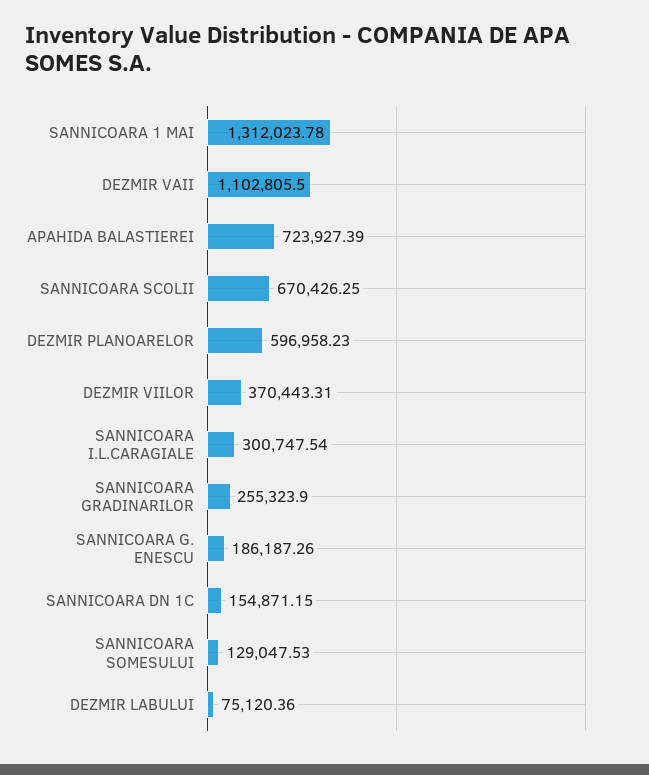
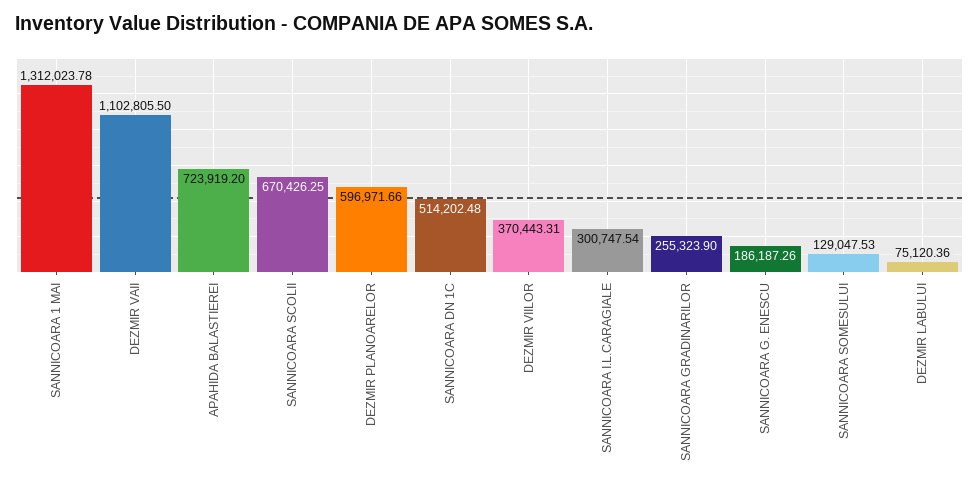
  {
    "SANNICOARA 1 MAI": 1312023.78,
    "DEZMIR VAII": 1102805.5,
-   "APAHIDA BALASTIEREI": 723927.39,
+   "APAHIDA BALASTIEREI": 723919.2,
    "SANNICOARA SCOLII": 670426.25,
-   "DEZMIR PLANOARELOR": 596958.23,
+   "DEZMIR PLANOARELOR": 596971.66,
    "DEZMIR VIILOR": 370443.31,
    "SANNICOARA I.L.CARAGIALE": 300747.54,
    "SANNICOARA GRADINARILOR": 255323.9,
    "SANNICOARA G. ENESCU": 186187.26,
-   "SANNICOARA DN 1C": 154871.15,
+   "SANNICOARA DN 1C": 514202.48,
    "SANNICOARA SOMESULUI": 129047.53,
    "DEZMIR LABULUI": 75120.36
  }

